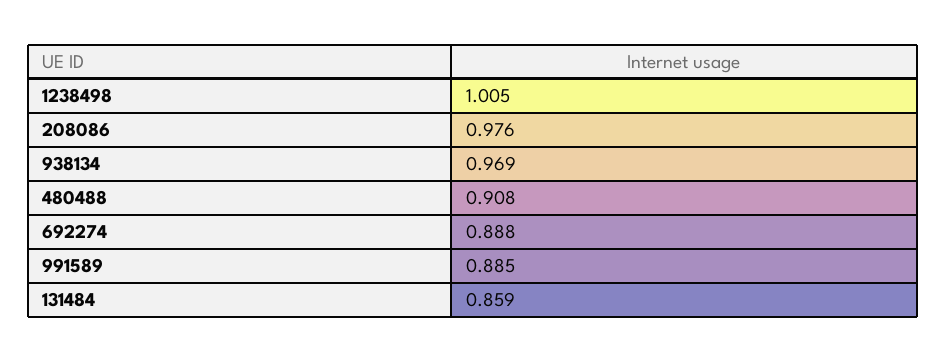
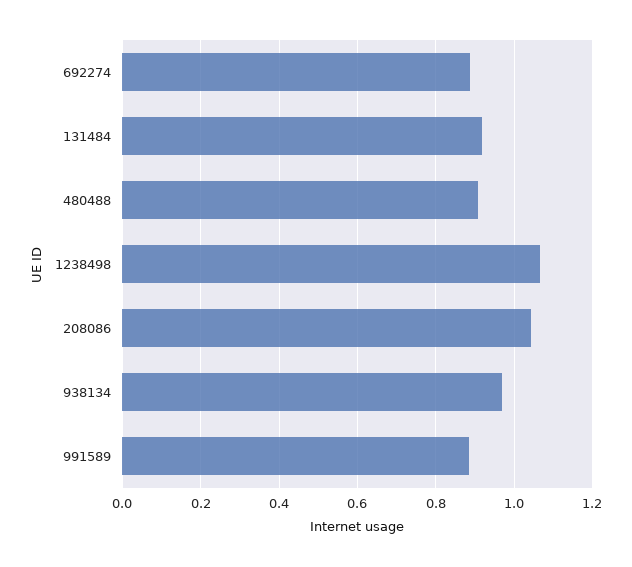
  {
-   "1238498": 1.005,
+   "1238498": 1.06,
-   "208086": 0.976,
+   "208086": 1.04,
    "938134": 0.969,
    "480488": 0.908,
    "692274": 0.888,
    "991589": 0.885,
-   "131484": 0.859
+   "131484": 0.92
  }

